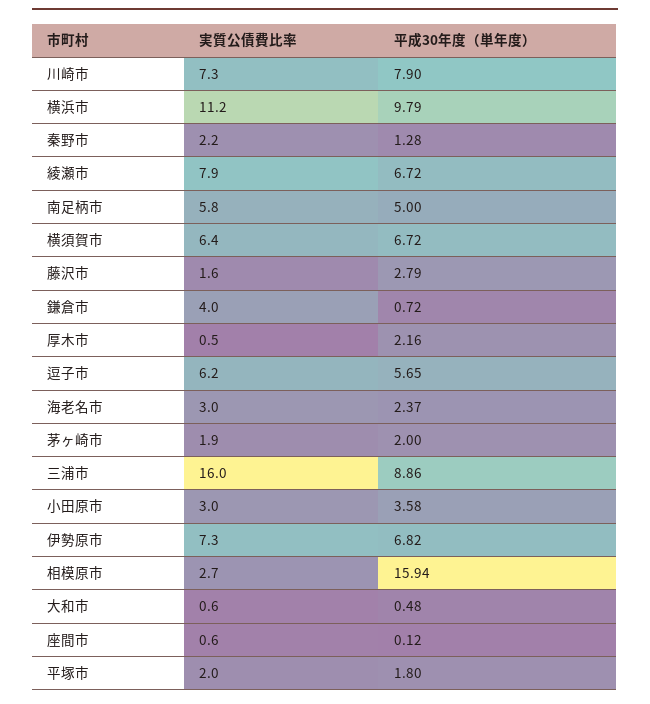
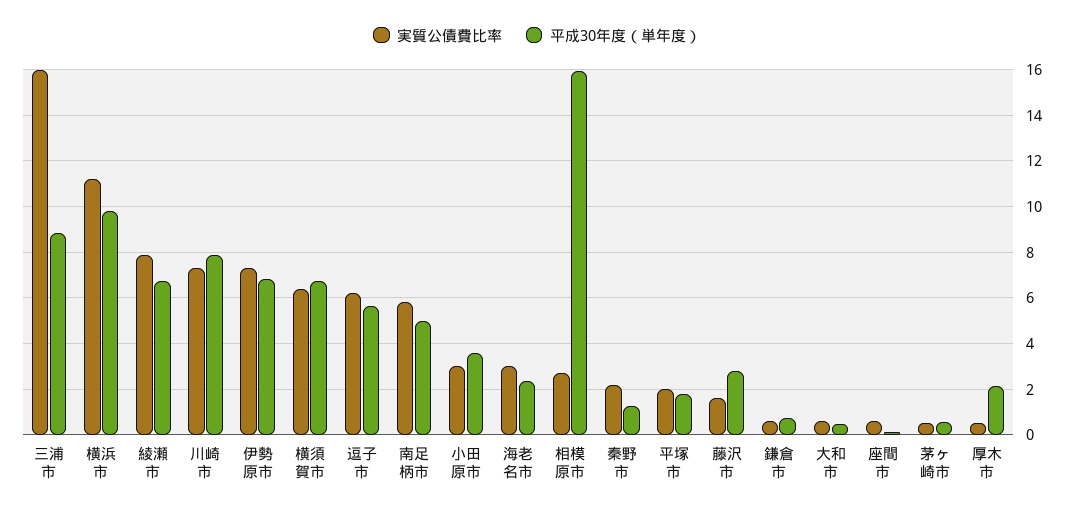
  {
    "実質公債費比率": {
      "川崎市": 7.3,
      "横浜市": 11.2,
      "秦野市": 2.2,
      "綾瀬市": 7.9,
      "南足柄市": 5.8,
      "横須賀市": 6.4,
      "藤沢市": 1.6,
-     "鎌倉市": 4,
+     "鎌倉市": 0.5,
      "厚木市": 0.5,
      "逗子市": 6.2,
      "海老名市": 3,
-     "茅ヶ崎市": 1.9,
+     "茅ヶ崎市": 0.5,
      "三浦市": 16,
      "小田原市": 3,
      "伊勢原市": 7.3,
      "相模原市": 2.7,
      "大和市": 0.6,
      "座間市": 0.6,
      "平塚市": 2
    },
    "平成30年度（単年度）": {
      "川崎市": 7.9,
      "横浜市": 9.79,
      "秦野市": 1.28,
      "綾瀬市": 6.72,
      "南足柄市": 5,
      "横須賀市": 6.72,
      "藤沢市": 2.79,
      "鎌倉市": 0.72,
      "厚木市": 2.16,
      "逗子市": 5.65,
      "海老名市": 2.37,
-     "茅ヶ崎市": 2,
+     "茅ヶ崎市": 0.5,
      "三浦市": 8.86,
      "小田原市": 3.58,
      "伊勢原市": 6.82,
      "相模原市": 15.94,
      "大和市": 0.48,
      "座間市": 0.12,
      "平塚市": 1.8
    }
  }

